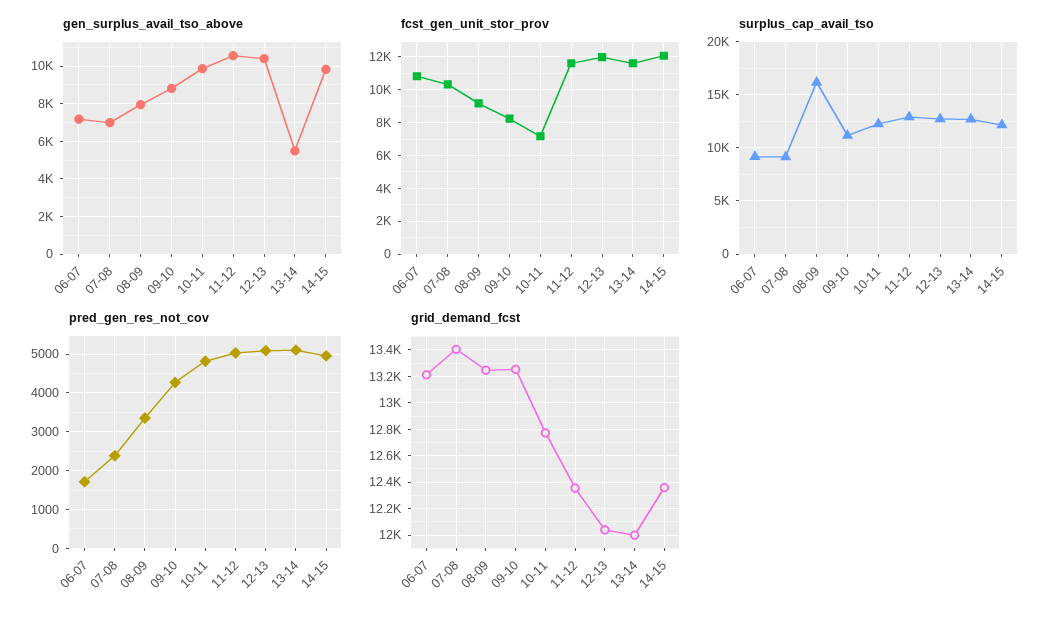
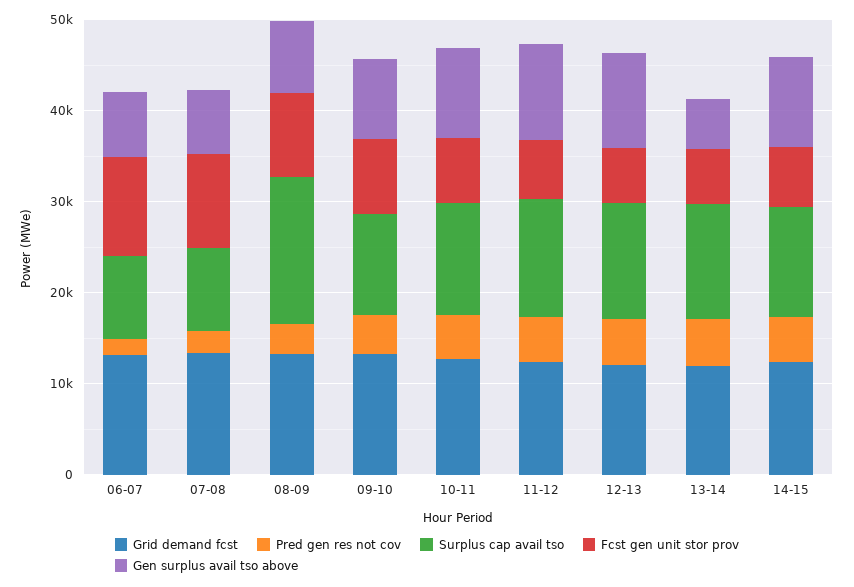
  {
    "gen_surplus_avail_tso_above": {
      "06-07": 7000,
      "07-08": 7000,
      "08-09": 8000,
      "09-10": 9000,
      "10-11": 10000,
      "11-12": 10500,
      "12-13": 10500,
      "13-14": 5500,
      "14-15": 10000
    },
    "fcst_gen_unit_stor_prov": {
      "06-07": 11000,
      "07-08": 10500,
      "08-09": 9000,
      "09-10": 8000,
      "10-11": 7000,
-     "11-12": 11500,
+     "11-12": 6000,
-     "12-13": 12000,
+     "12-13": 6000,
-     "13-14": 11500,
+     "13-14": 6000,
-     "14-15": 12000
+     "14-15": 6000
    },
    "surplus_cap_avail_tso": {
      "06-07": 9000,
      "07-08": 9000,
      "08-09": 16000,
      "09-10": 11000,
      "10-11": 12000,
      "11-12": 13000,
      "12-13": 13000,
      "13-14": 13000,
      "14-15": 12000
    },
    "pred_gen_res_not_cov": {
      "06-07": 1800,
      "07-08": 2400,
      "08-09": 3400,
      "09-10": 4200,
      "10-11": 4800,
      "11-12": 5000,
      "12-13": 5000,
      "13-14": 5200,
      "14-15": 5000
    },
    "grid_demand_fcst": {
      "06-07": 13200,
      "07-08": 13400,
      "08-09": 13250,
      "09-10": 13250,
      "10-11": 12750,
      "11-12": 12350,
      "12-13": 12050,
      "13-14": 12000,
      "14-15": 12350
    }
  }

